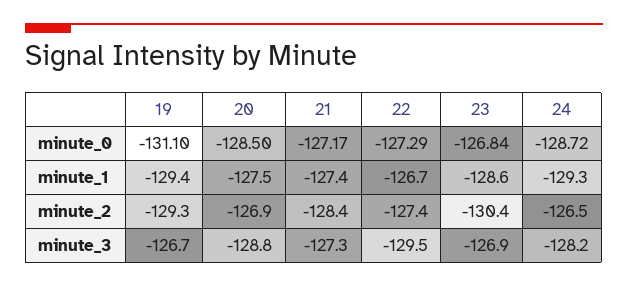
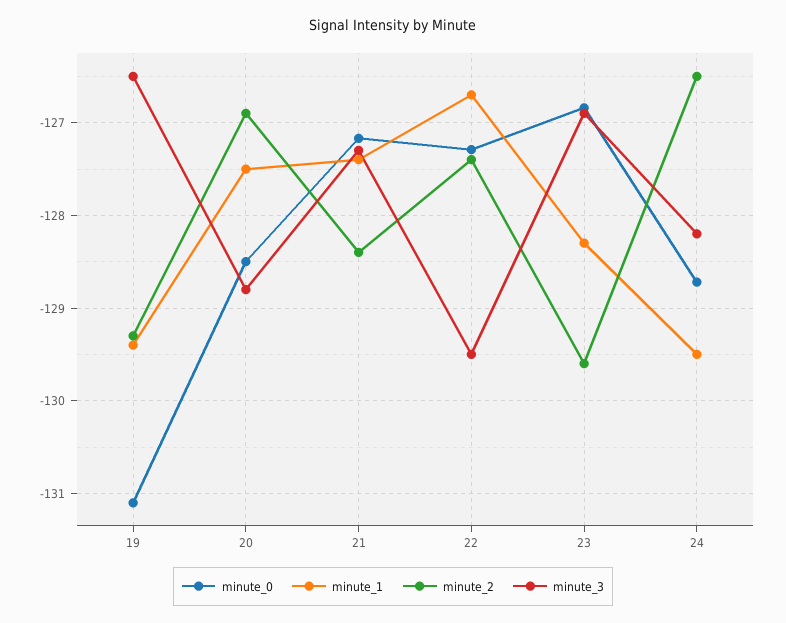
  {
    "minute_0": {
      "19": -131.1,
      "20": -128.5,
      "21": -127.17,
      "22": -127.29,
      "23": -126.84,
      "24": -128.72
    },
    "minute_1": {
      "19": -129.4,
      "20": -127.5,
      "21": -127.4,
      "22": -126.7,
-     "23": -128.6,
+     "23": -128.3,
-     "24": -129.3
+     "24": -129.5
    },
    "minute_2": {
      "19": -129.3,
      "20": -126.9,
      "21": -128.4,
      "22": -127.4,
-     "23": -130.4,
+     "23": -129.6,
      "24": -126.5
    },
    "minute_3": {
-     "19": -126.7,
+     "19": -126.5,
      "20": -128.8,
      "21": -127.3,
      "22": -129.5,
      "23": -126.9,
      "24": -128.2
    }
  }

